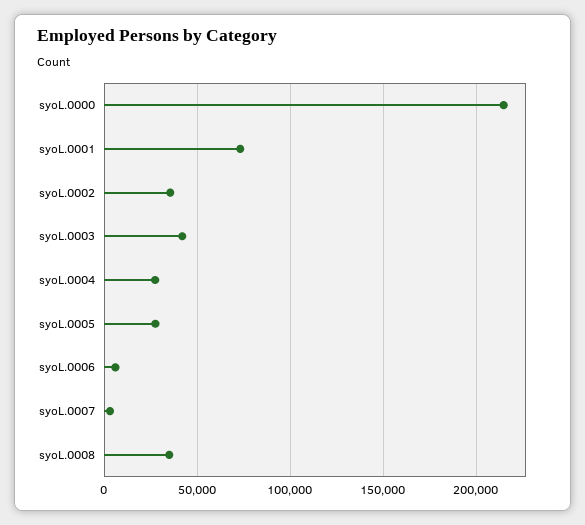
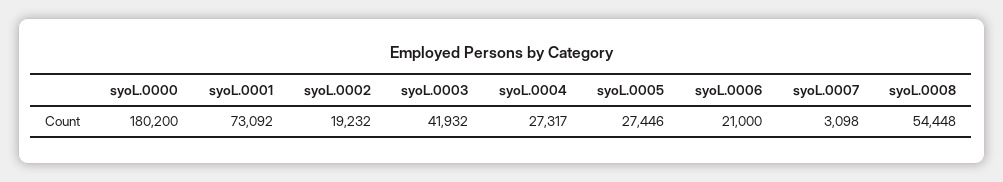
  {
-   "syoL.0000": 215000,
+   "syoL.0000": 180200,
    "syoL.0001": 73092,
-   "syoL.0002": 35000,
+   "syoL.0002": 19232,
    "syoL.0003": 41932,
    "syoL.0004": 27317,
    "syoL.0005": 27446,
-   "syoL.0006": 5000,
+   "syoL.0006": 21000,
    "syoL.0007": 3098,
-   "syoL.0008": 35000
+   "syoL.0008": 54448
  }

